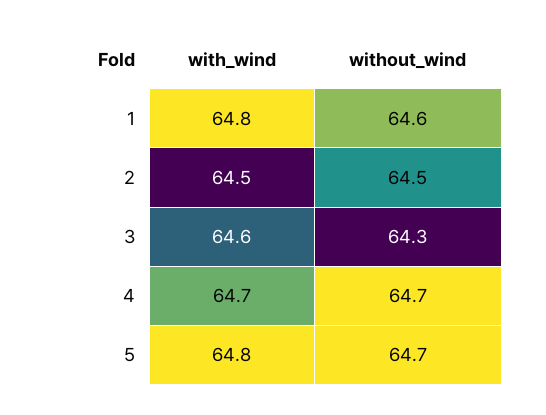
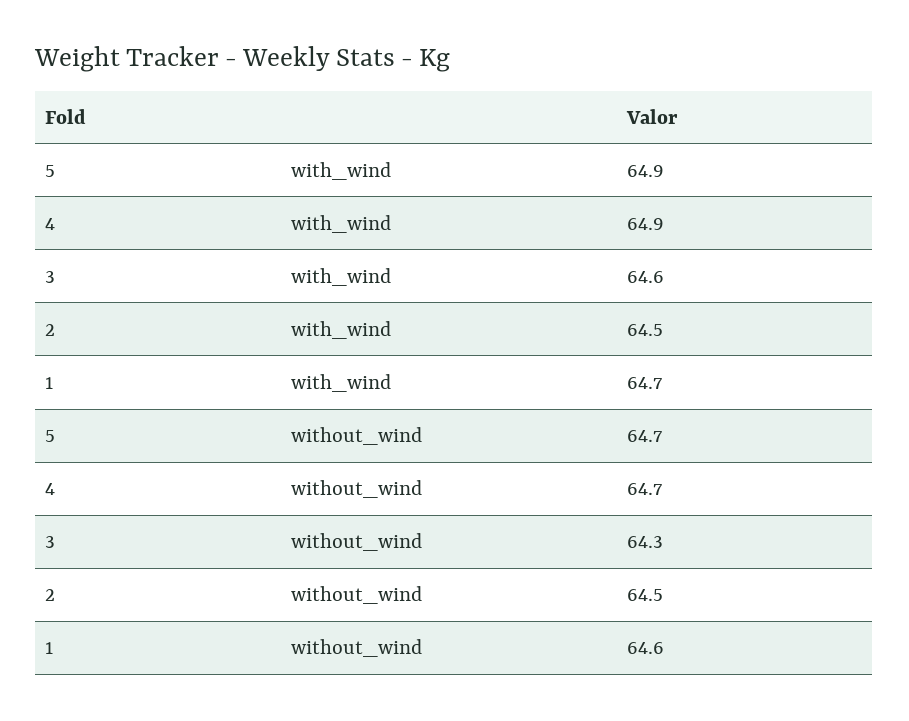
  {
    "with_wind": {
-     "1": 64.8,
+     "1": 64.7,
      "2": 64.5,
      "3": 64.6,
-     "4": 64.7,
+     "4": 64.9,
-     "5": 64.8
+     "5": 64.9
    },
    "without_wind": {
      "1": 64.6,
      "2": 64.5,
      "3": 64.3,
      "4": 64.7,
      "5": 64.7
    }
  }

